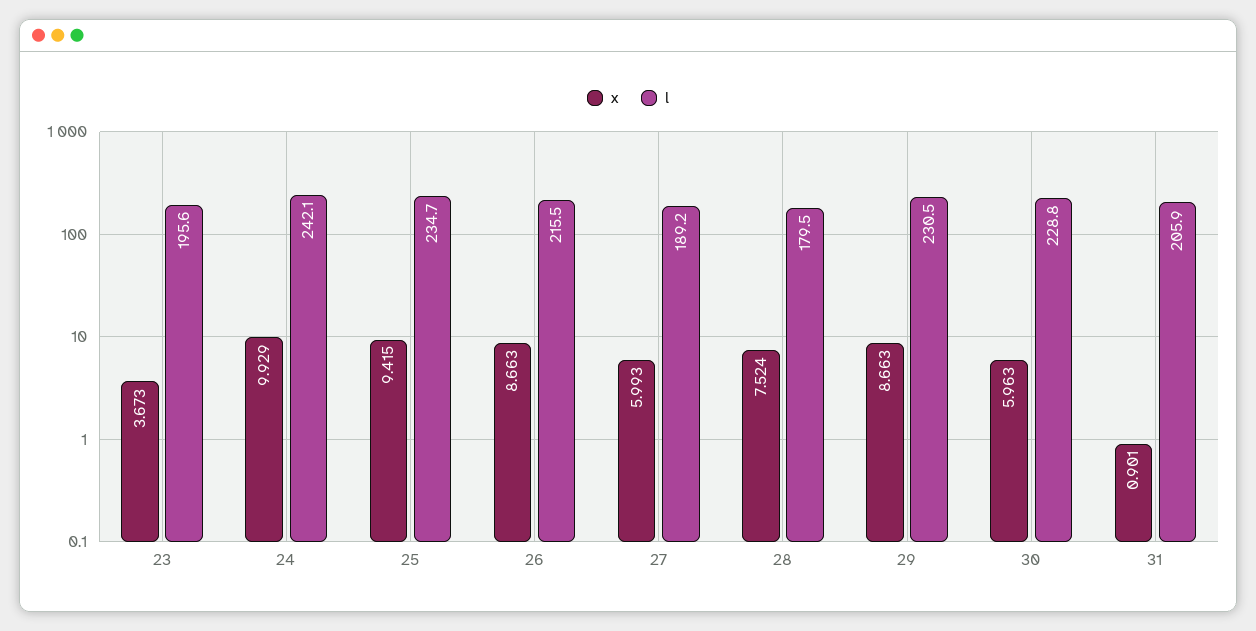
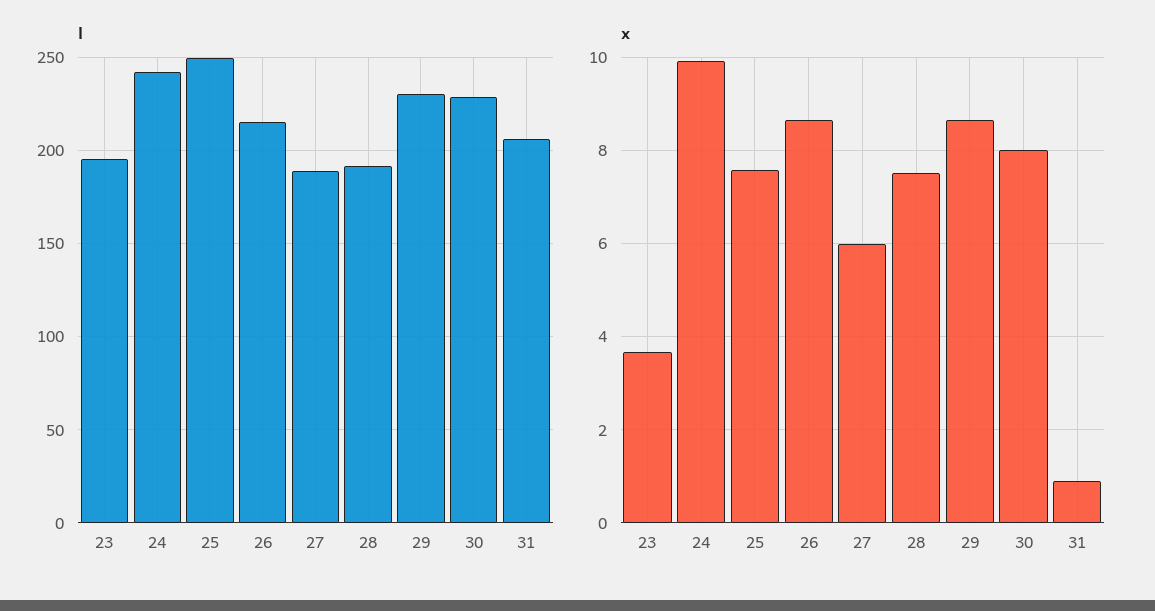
  {
    "x": {
      "23": 3.673,
      "24": 9.929,
-     "25": 9.415,
+     "25": 7.6,
      "26": 8.663,
      "27": 5.993,
      "28": 7.524,
      "29": 8.663,
-     "30": 5.963,
+     "30": 8,
      "31": 0.901
    },
    "l": {
      "23": 195.6,
      "24": 242.1,
-     "25": 234.7,
+     "25": 250,
      "26": 215.5,
      "27": 189.2,
-     "28": 179.5,
+     "28": 190,
      "29": 230.5,
      "30": 228.8,
      "31": 205.9
    }
  }

